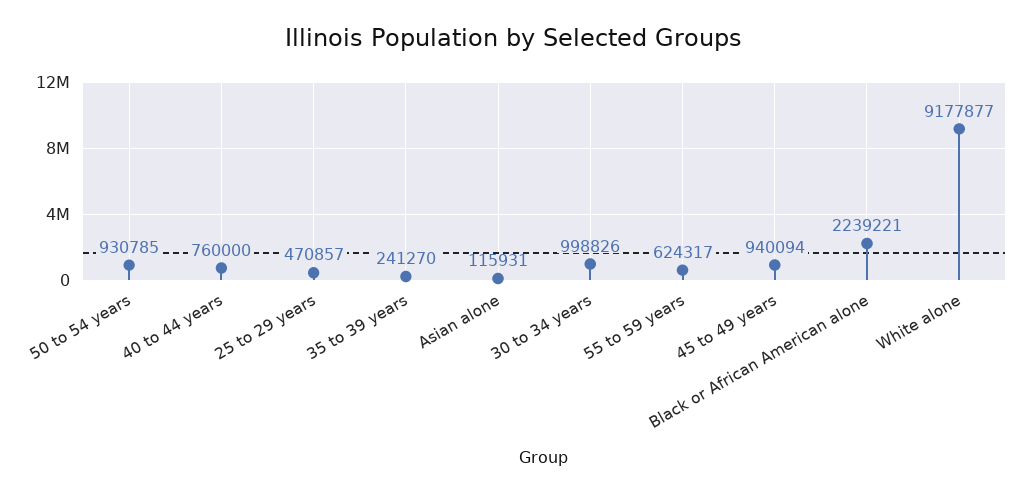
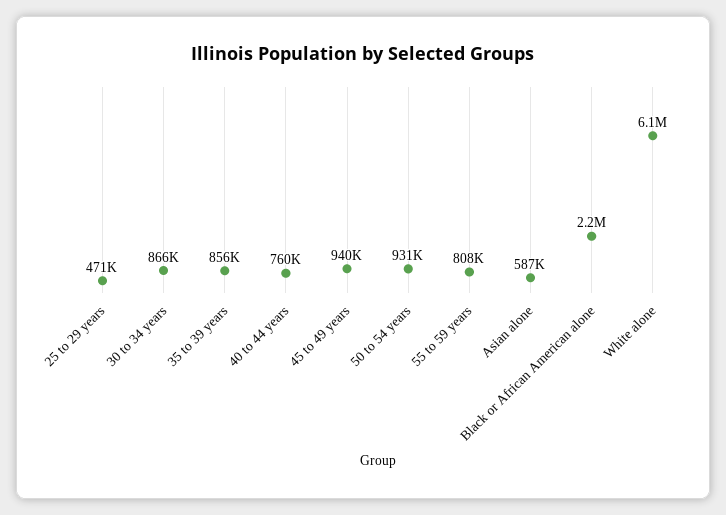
  {
    "50 to 54 years": 930785,
    "40 to 44 years": 760000,
    "25 to 29 years": 470857,
-   "35 to 39 years": 241270,
+   "35 to 39 years": 856000,
-   "Asian alone": 115931,
+   "Asian alone": 587000,
-   "30 to 34 years": 998826,
+   "30 to 34 years": 866000,
-   "55 to 59 years": 624317,
+   "55 to 59 years": 808000,
    "45 to 49 years": 940094,
    "Black or African American alone": 2239221,
-   "White alone": 9177877
+   "White alone": 6100000
  }

